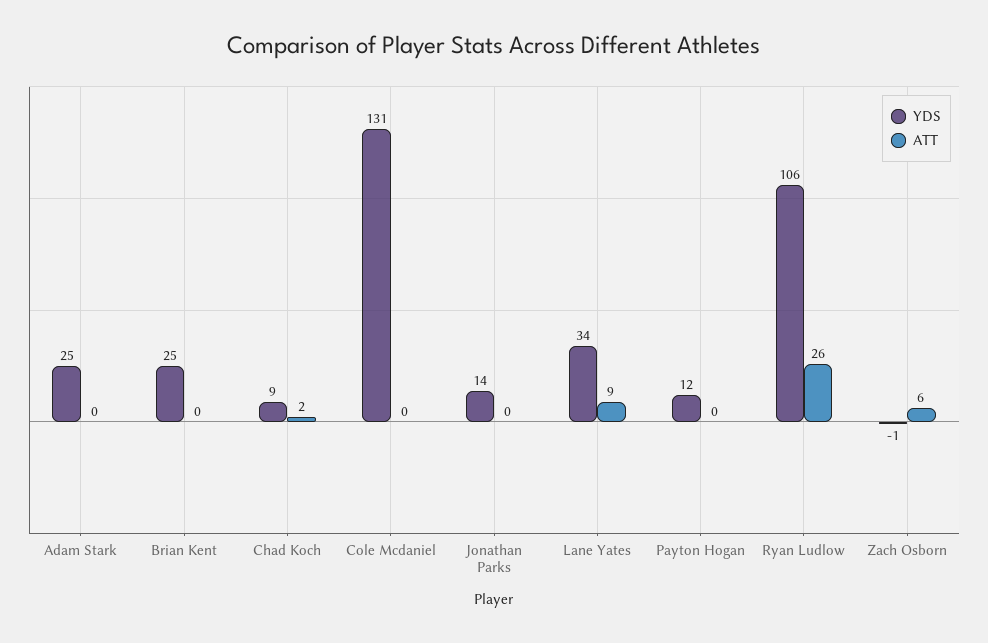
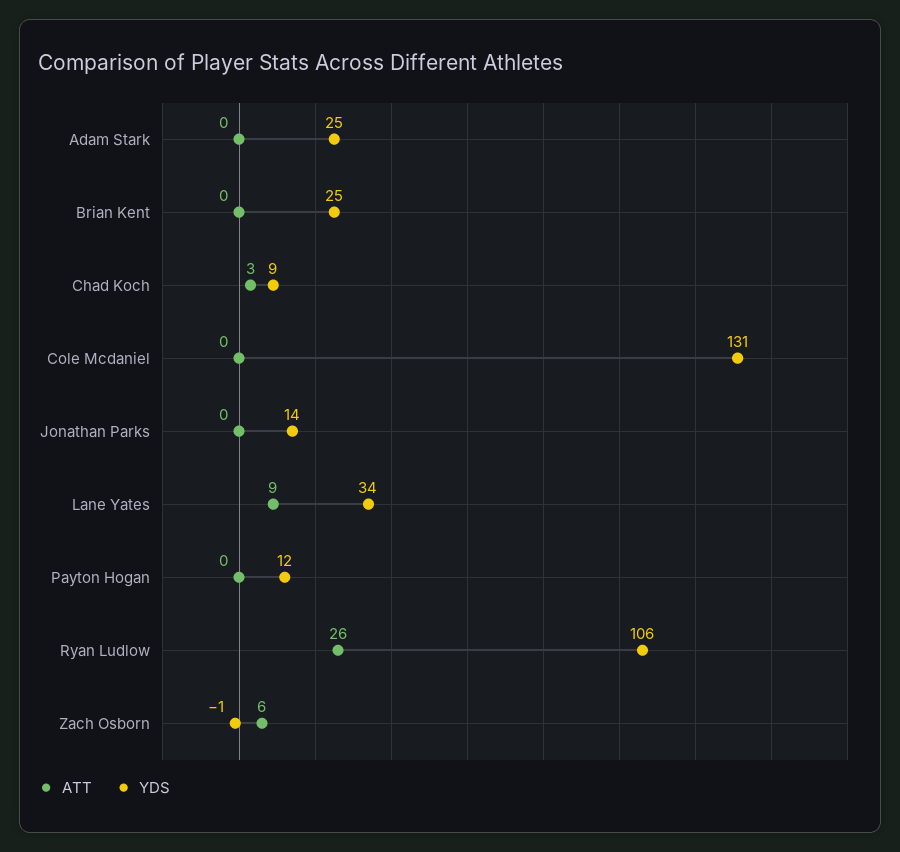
  {
    "YDS": {
      "Adam Stark": 25,
      "Brian Kent": 25,
      "Chad Koch": 9,
      "Cole Mcdaniel": 131,
      "Jonathan Parks": 14,
      "Lane Yates": 34,
      "Payton Hogan": 12,
      "Ryan Ludlow": 106,
      "Zach Osborn": -1
    },
    "ATT": {
      "Adam Stark": 0,
      "Brian Kent": 0,
-     "Chad Koch": 2,
+     "Chad Koch": 3,
      "Cole Mcdaniel": 0,
      "Jonathan Parks": 0,
      "Lane Yates": 9,
      "Payton Hogan": 0,
      "Ryan Ludlow": 26,
      "Zach Osborn": 6
    }
  }

